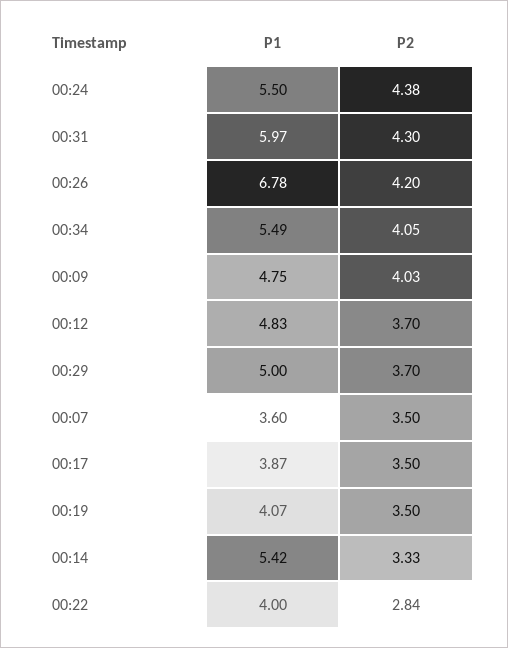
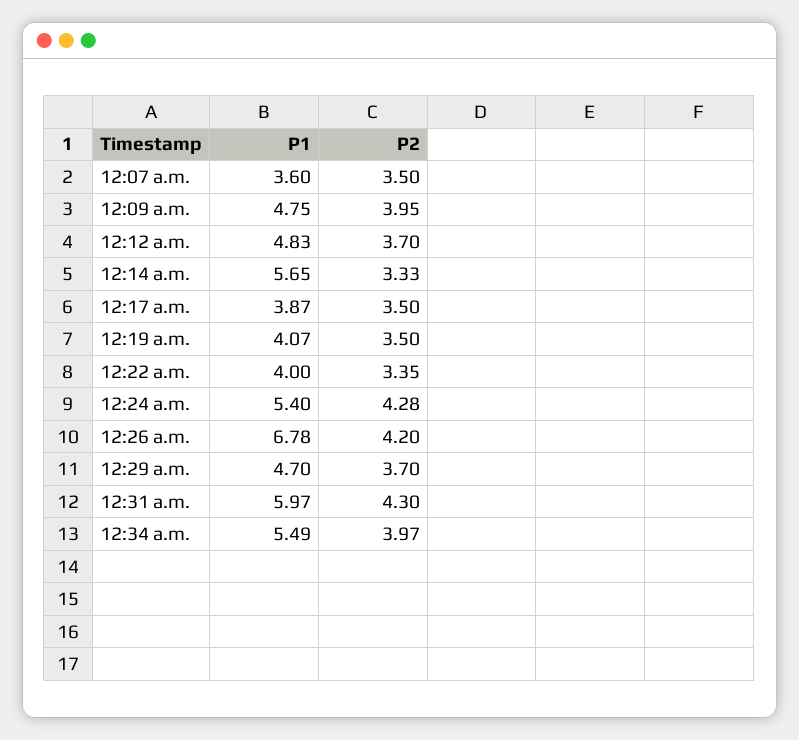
  {
    "P1": {
-     "00:24": 5.5,
+     "00:24": 5.4,
      "00:31": 5.97,
      "00:26": 6.78,
      "00:34": 5.49,
      "00:09": 4.75,
      "00:12": 4.83,
-     "00:29": 5,
+     "00:29": 4.7,
      "00:07": 3.6,
      "00:17": 3.87,
      "00:19": 4.07,
-     "00:14": 5.42,
+     "00:14": 5.65,
      "00:22": 4
    },
    "P2": {
-     "00:24": 4.38,
+     "00:24": 4.28,
      "00:31": 4.3,
      "00:26": 4.2,
-     "00:34": 4.05,
+     "00:34": 3.97,
-     "00:09": 4.03,
+     "00:09": 3.95,
      "00:12": 3.7,
      "00:29": 3.7,
      "00:07": 3.5,
      "00:17": 3.5,
      "00:19": 3.5,
      "00:14": 3.33,
-     "00:22": 2.84
+     "00:22": 3.35
    }
  }

